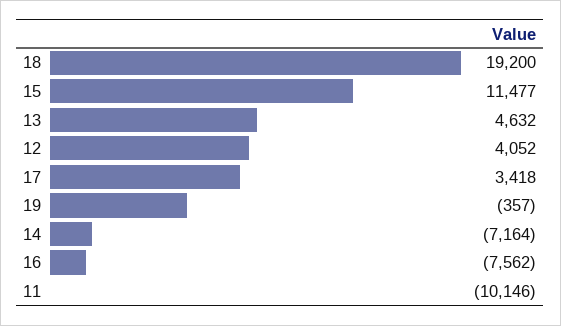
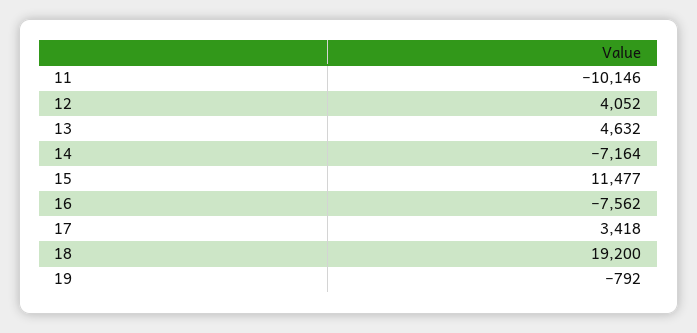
  {
    "18": 19200,
    "15": 11477,
    "13": 4632,
    "12": 4052,
    "17": 3418,
-   "19": -357,
+   "19": -792,
    "14": -7164,
    "16": -7562,
    "11": -10146
  }

